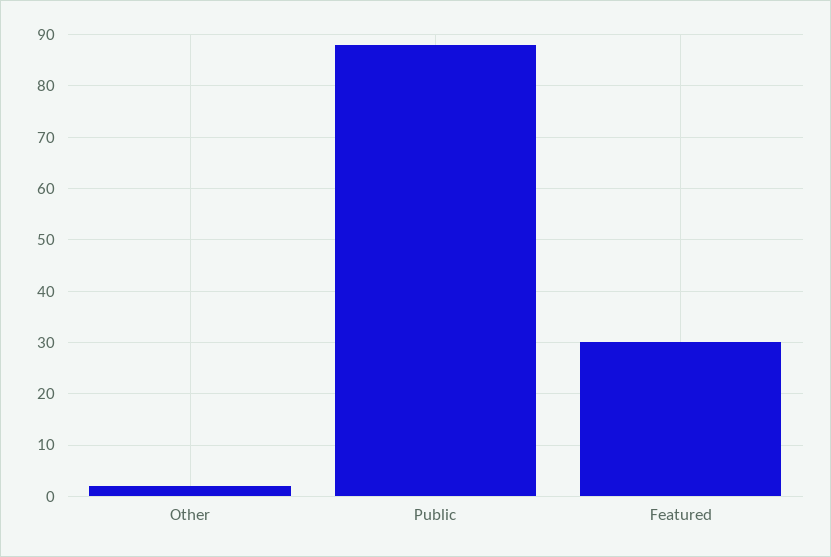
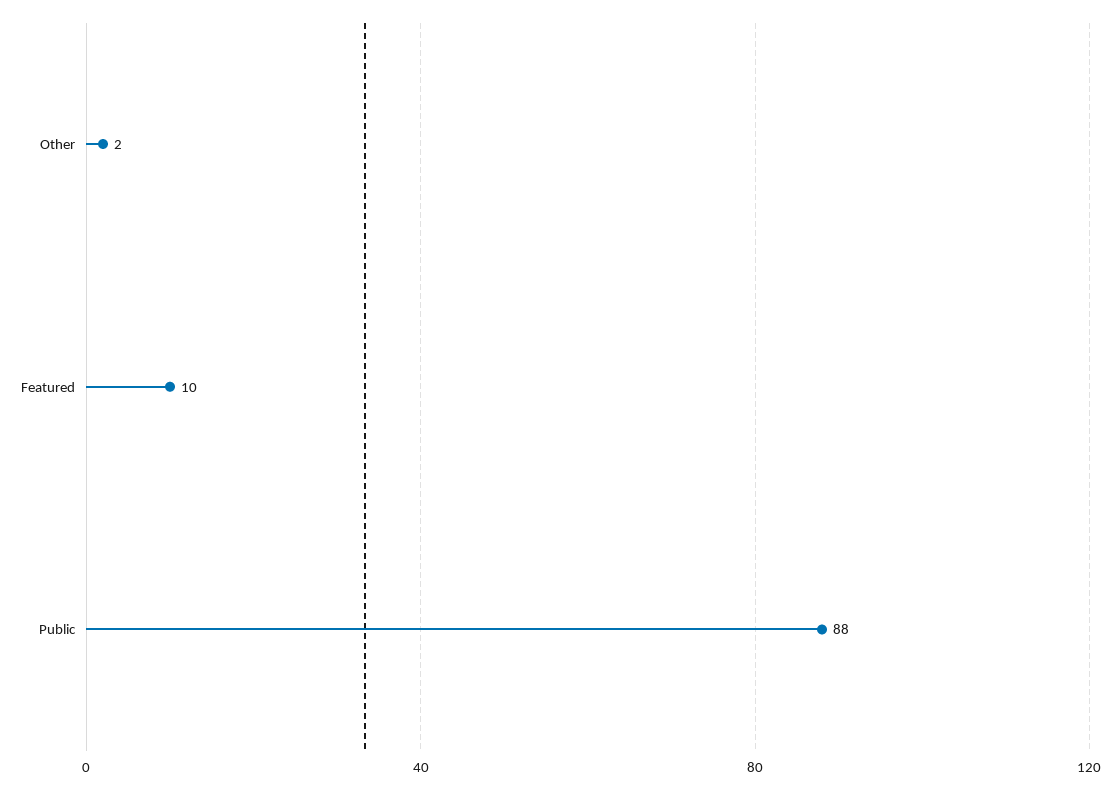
  {
    "Other": 2,
    "Public": 88,
-   "Featured": 30
+   "Featured": 10
  }

